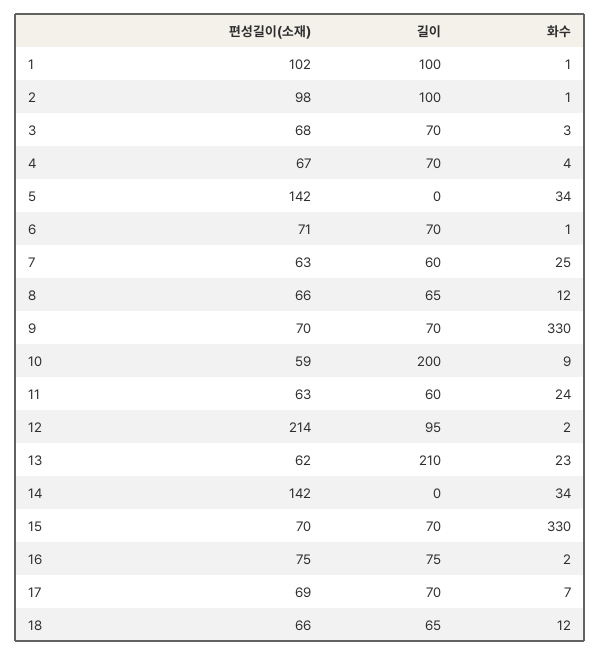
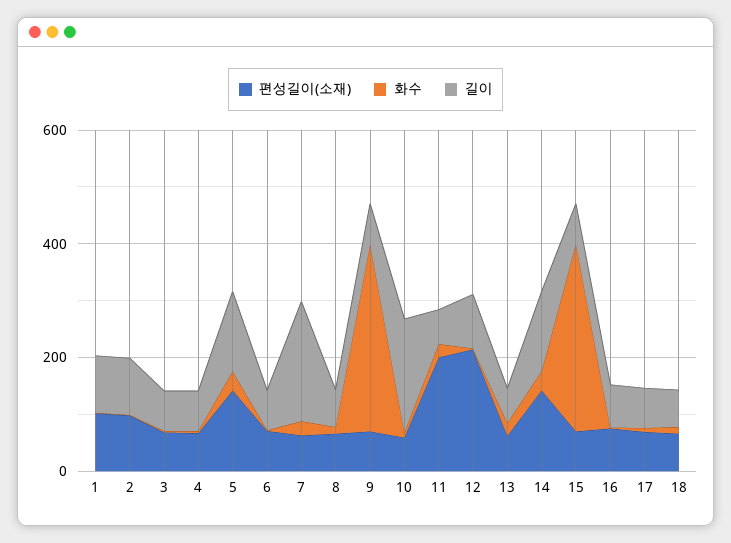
  {
    "편성길이(소재)": {
      "1": 102,
      "2": 98,
      "3": 68,
      "4": 67,
      "5": 142,
      "6": 71,
      "7": 63,
      "8": 66,
      "9": 70,
      "10": 59,
-     "11": 63,
+     "11": 200,
      "12": 214,
      "13": 62,
      "14": 142,
      "15": 70,
      "16": 75,
      "17": 69,
      "18": 66
    },
    "길이": {
      "1": 100,
      "2": 100,
      "3": 70,
      "4": 70,
-     "5": 0,
+     "5": 150,
      "6": 70,
-     "7": 60,
+     "7": 200,
      "8": 65,
      "9": 70,
      "10": 200,
      "11": 60,
      "12": 95,
-     "13": 210,
+     "13": 50,
-     "14": 0,
+     "14": 150,
      "15": 70,
      "16": 75,
      "17": 70,
      "18": 65
    },
    "화수": {
      "1": 1,
      "2": 1,
      "3": 3,
      "4": 4,
      "5": 34,
      "6": 1,
      "7": 25,
      "8": 12,
      "9": 330,
      "10": 9,
      "11": 24,
      "12": 2,
      "13": 23,
      "14": 34,
      "15": 330,
      "16": 2,
      "17": 7,
      "18": 12
    }
  }

